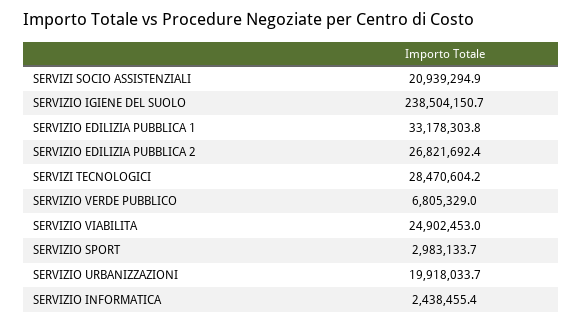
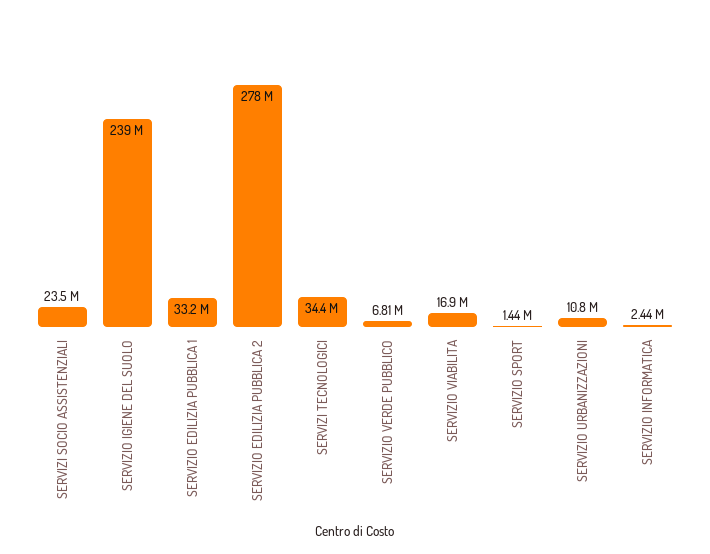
  {
-   "SERVIZI SOCIO ASSISTENZIALI": 20939294.9,
+   "SERVIZI SOCIO ASSISTENZIALI": 23500000,
    "SERVIZIO IGIENE DEL SUOLO": 238504150.7,
    "SERVIZIO EDILIZIA PUBBLICA 1": 33178303.8,
-   "SERVIZIO EDILIZIA PUBBLICA 2": 26821692.4,
+   "SERVIZIO EDILIZIA PUBBLICA 2": 278000000,
-   "SERVIZI TECNOLOGICI": 28470604.2,
+   "SERVIZI TECNOLOGICI": 34400000,
    "SERVIZIO VERDE PUBBLICO": 6805329,
-   "SERVIZIO VIABILITA": 24902453,
+   "SERVIZIO VIABILITA": 16900000,
-   "SERVIZIO SPORT": 2983133.7,
+   "SERVIZIO SPORT": 1440000,
-   "SERVIZIO URBANIZZAZIONI": 19918033.7,
+   "SERVIZIO URBANIZZAZIONI": 10800000,
    "SERVIZIO INFORMATICA": 2438455.4
  }

